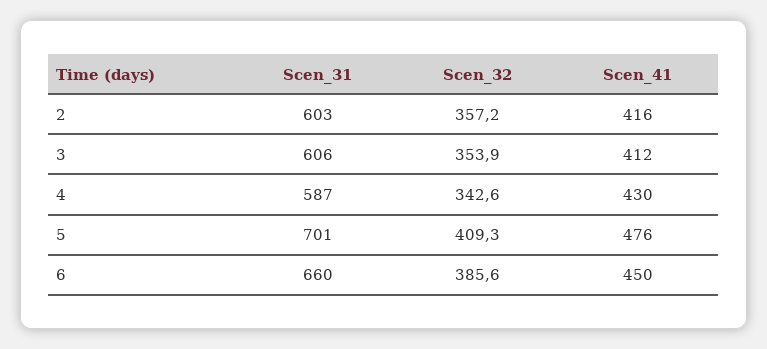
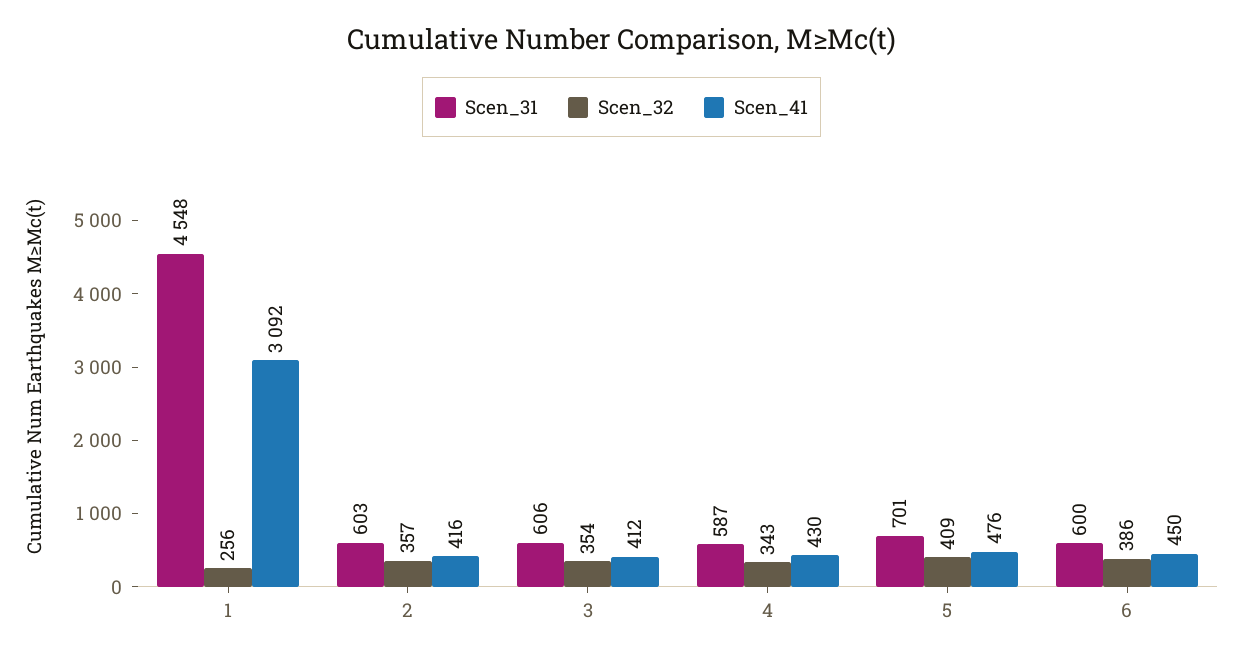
  {
    "Scen_31": {
      "2": 603,
      "3": 606,
      "4": 587,
      "5": 701,
-     "6": 660
+     "6": 600,
+     "1": 4548
    },
    "Scen_32": {
      "2": 357.2,
      "3": 353.9,
      "4": 342.6,
      "5": 409.3,
-     "6": 385.6
+     "6": 385.6,
+     "1": 256
    },
    "Scen_41": {
      "2": 416,
      "3": 412,
      "4": 430,
      "5": 476,
-     "6": 450
+     "6": 450,
+     "1": 3092
    }
  }

